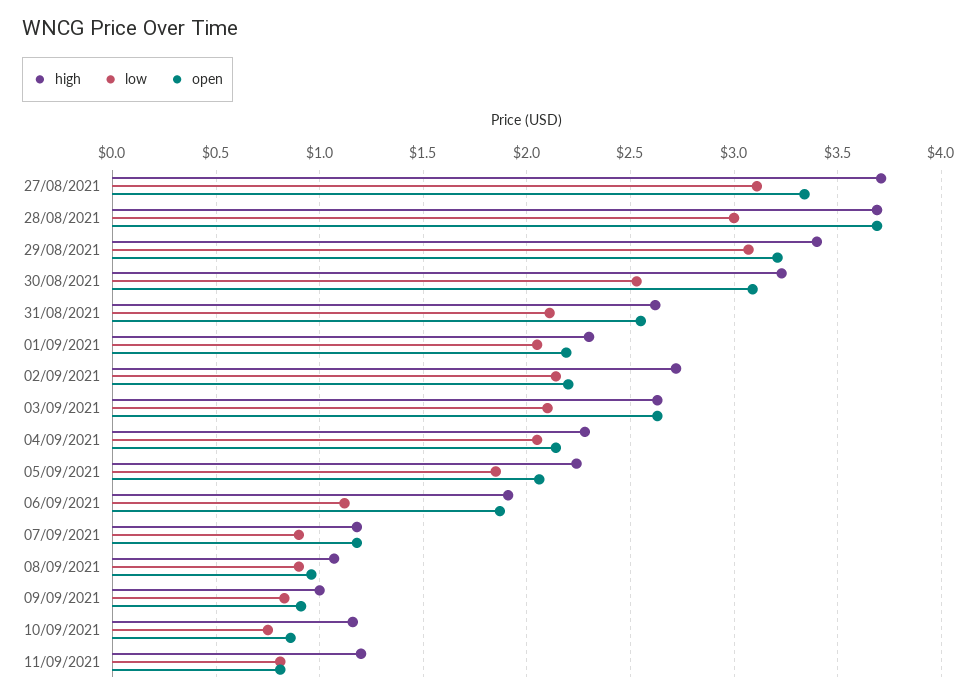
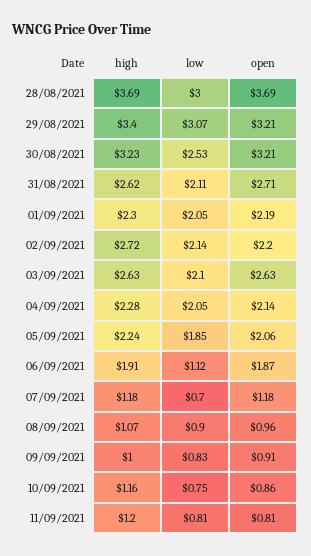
  {
    "high": {
-     "27/08/2021": 3.7,
      "28/08/2021": 3.69,
      "29/08/2021": 3.4,
      "30/08/2021": 3.23,
      "31/08/2021": 2.62,
      "01/09/2021": 2.3,
      "02/09/2021": 2.72,
      "03/09/2021": 2.63,
      "04/09/2021": 2.28,
      "05/09/2021": 2.24,
      "06/09/2021": 1.91,
      "07/09/2021": 1.18,
      "08/09/2021": 1.07,
      "09/09/2021": 1,
      "10/09/2021": 1.16,
      "11/09/2021": 1.2
    },
    "low": {
-     "27/08/2021": 3.1,
      "28/08/2021": 3,
      "29/08/2021": 3.07,
      "30/08/2021": 2.53,
      "31/08/2021": 2.11,
      "01/09/2021": 2.05,
      "02/09/2021": 2.14,
      "03/09/2021": 2.1,
      "04/09/2021": 2.05,
      "05/09/2021": 1.85,
      "06/09/2021": 1.12,
-     "07/09/2021": 0.9,
+     "07/09/2021": 0.7,
      "08/09/2021": 0.9,
      "09/09/2021": 0.83,
      "10/09/2021": 0.75,
      "11/09/2021": 0.81
    },
    "open": {
-     "27/08/2021": 3.35,
      "28/08/2021": 3.69,
      "29/08/2021": 3.21,
-     "30/08/2021": 3.1,
+     "30/08/2021": 3.21,
-     "31/08/2021": 2.55,
+     "31/08/2021": 2.71,
      "01/09/2021": 2.19,
      "02/09/2021": 2.2,
      "03/09/2021": 2.63,
      "04/09/2021": 2.14,
      "05/09/2021": 2.06,
      "06/09/2021": 1.87,
      "07/09/2021": 1.18,
      "08/09/2021": 0.96,
      "09/09/2021": 0.91,
      "10/09/2021": 0.86,
      "11/09/2021": 0.81
    }
  }

